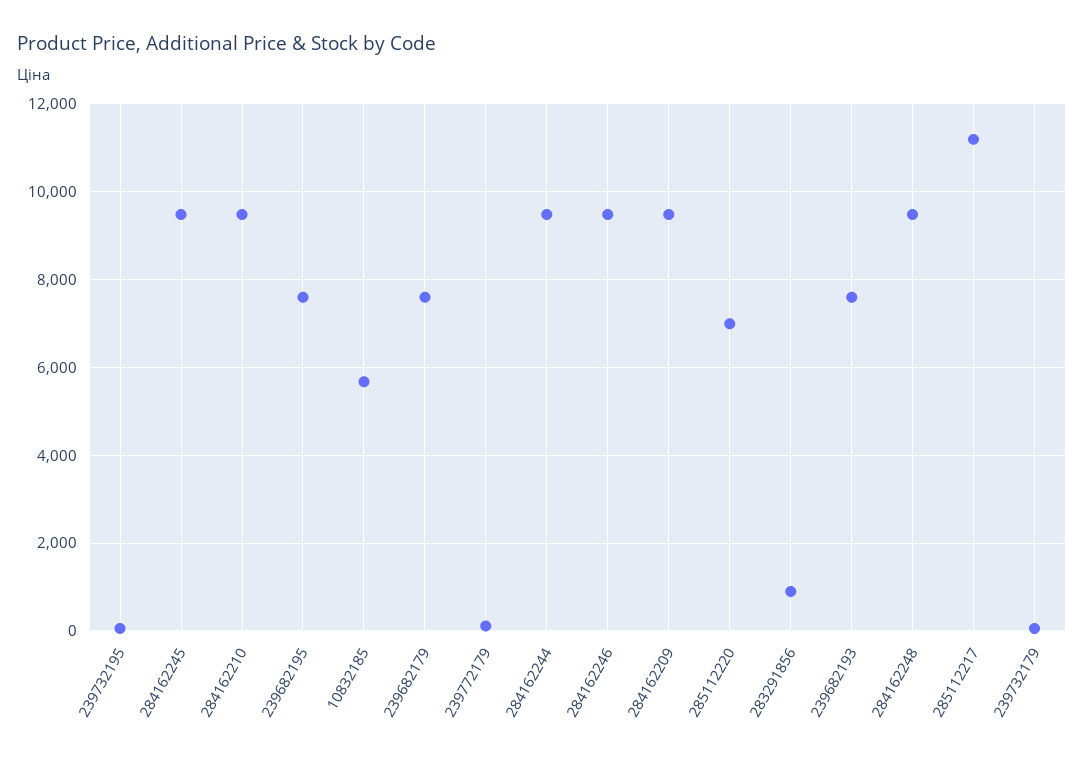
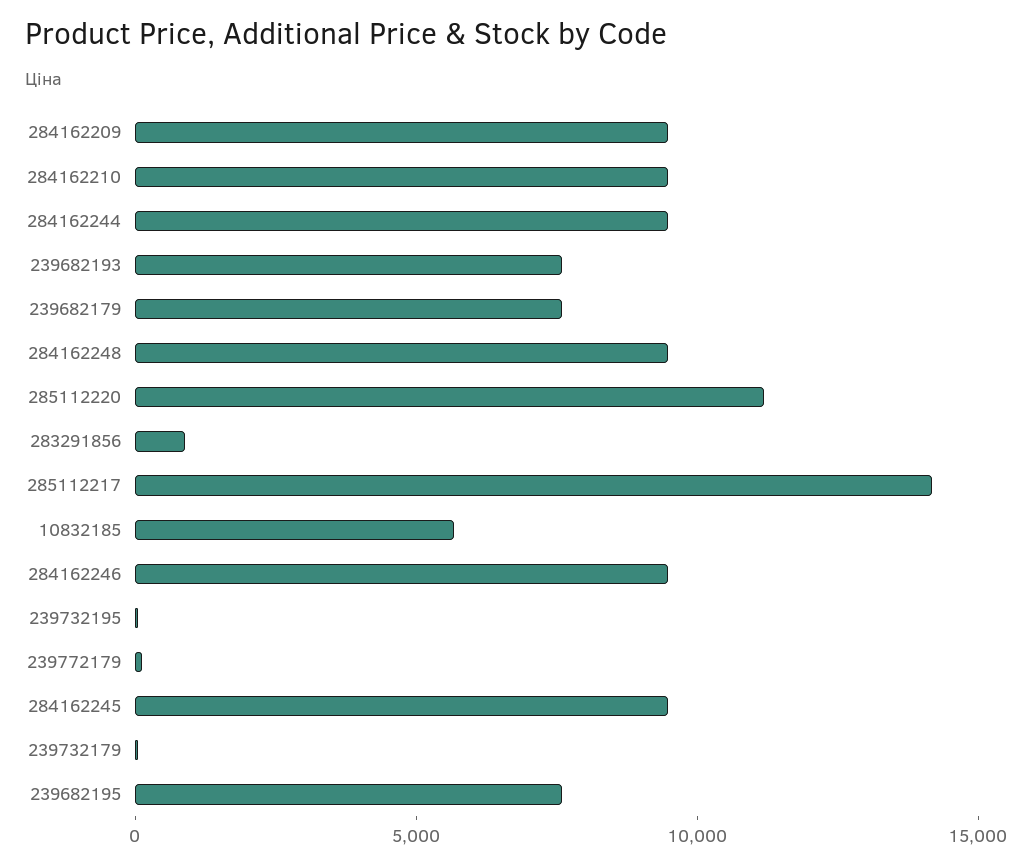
  {
    "239732195": 0,
    "284162245": 9400,
    "284162210": 9400,
    "239682195": 7600,
    "10832185": 5600,
    "239682179": 7600,
    "239772179": 200,
    "284162244": 9400,
    "284162246": 9400,
    "284162209": 9400,
-   "285112220": 7000,
+   "285112220": 11000,
    "283291856": 800,
    "239682193": 7600,
    "284162248": 9400,
-   "285112217": 11200,
+   "285112217": 14000,
    "239732179": 0
  }

